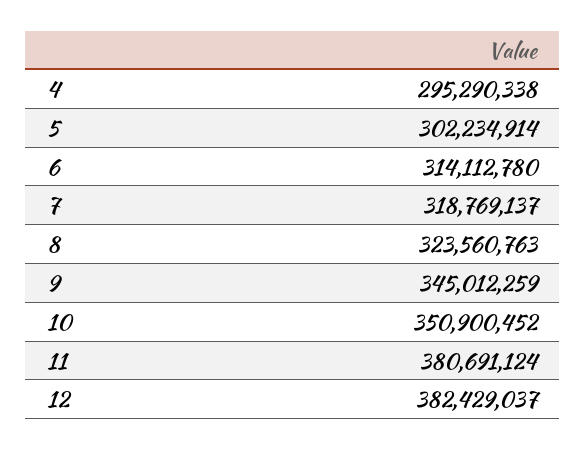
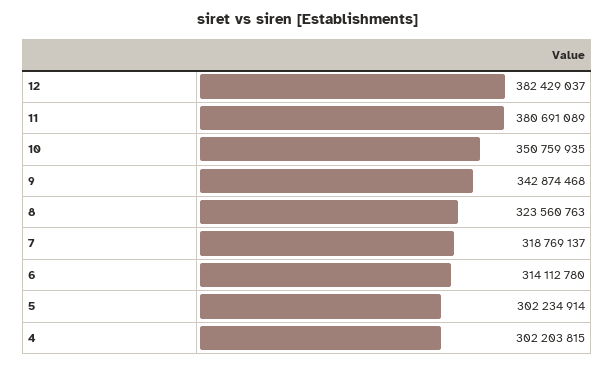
  {
-   "4": 295290338,
+   "4": 302203815,
    "5": 302234914,
    "6": 314112780,
    "7": 318769137,
    "8": 323560763,
-   "9": 345012259,
+   "9": 342874468,
-   "10": 350900452,
+   "10": 350759935,
-   "11": 380691124,
+   "11": 380691089,
    "12": 382429037
  }

